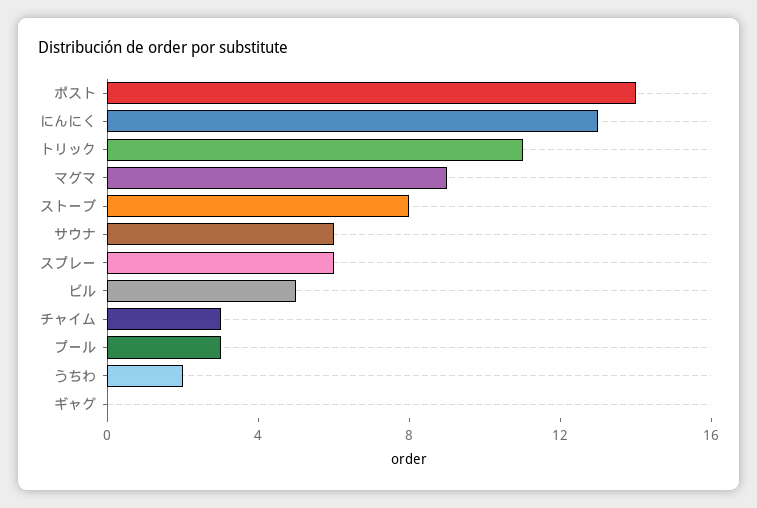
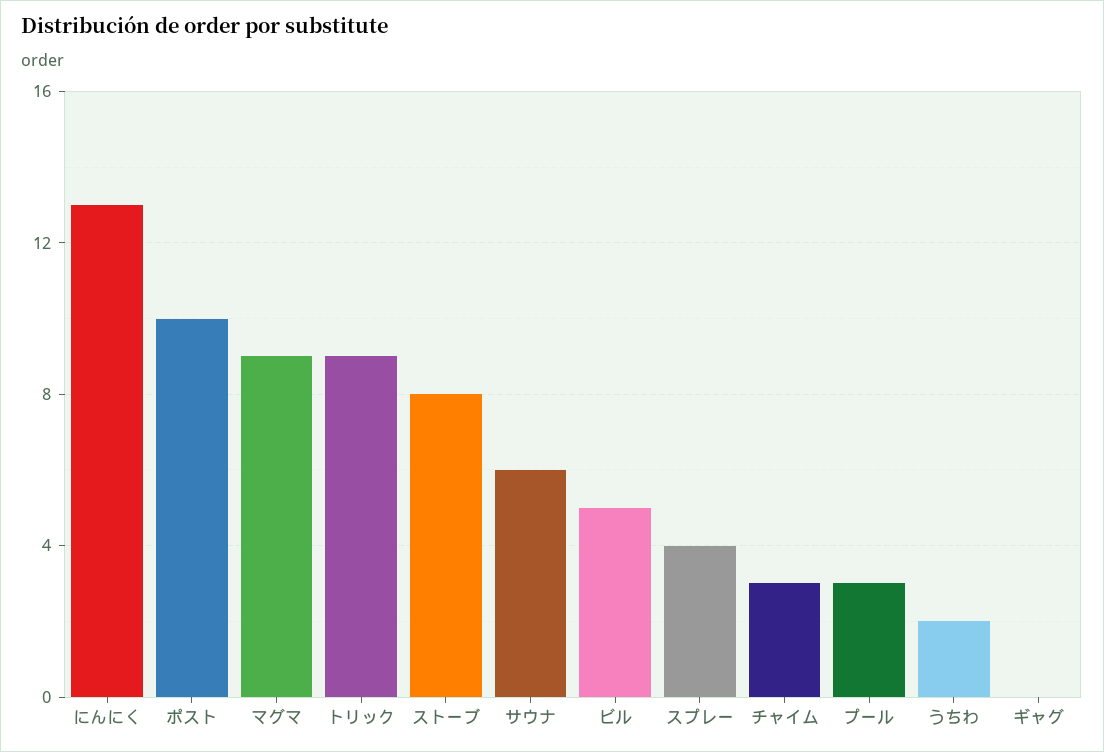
  {
-   "ポスト": 14,
+   "ポスト": 10,
    "にんにく": 13,
-   "トリック": 11,
+   "トリック": 9,
    "マグマ": 9,
    "ストーブ": 8,
    "サウナ": 6,
-   "スプレー": 6,
+   "スプレー": 4,
    "ビル": 5,
    "チャイム": 3,
    "プール": 3,
    "うちわ": 2,
    "ギャグ": 0
  }

